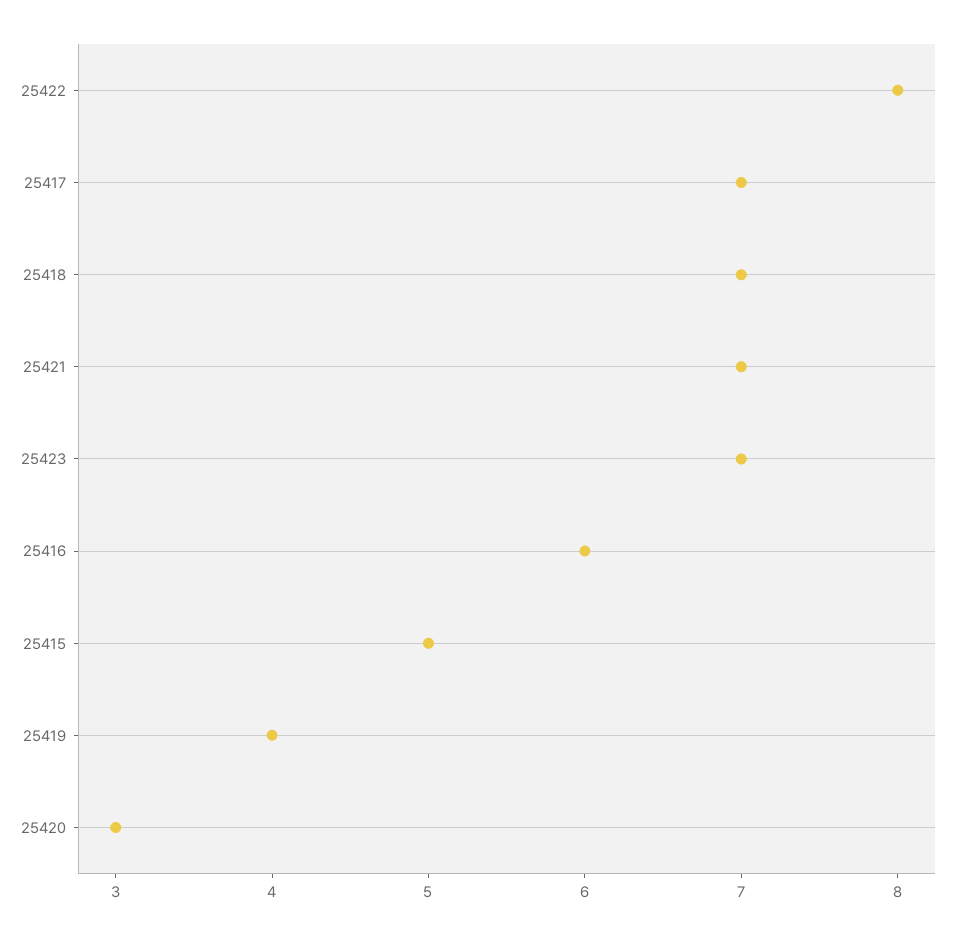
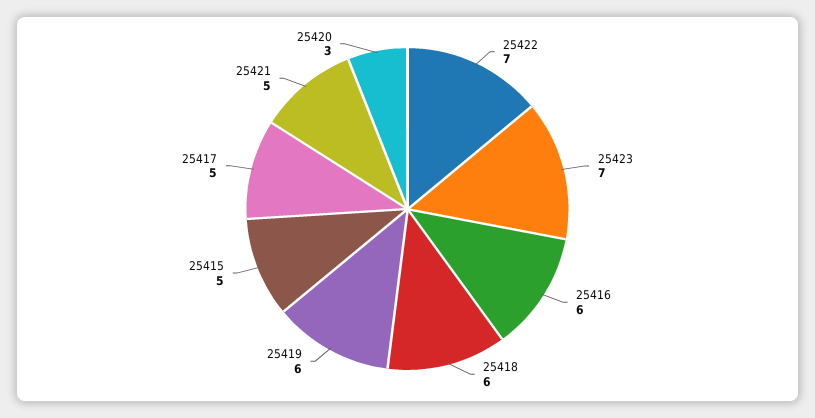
  {
-   "25422": 8,
+   "25422": 7,
-   "25417": 7,
+   "25417": 5,
-   "25418": 7,
+   "25418": 6,
-   "25421": 7,
+   "25421": 5,
    "25423": 7,
    "25416": 6,
    "25415": 5,
-   "25419": 4,
+   "25419": 6,
    "25420": 3
  }

